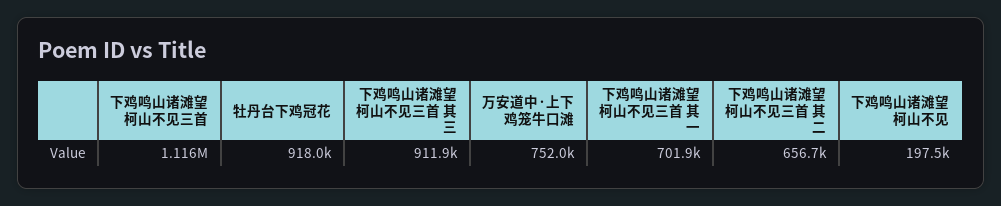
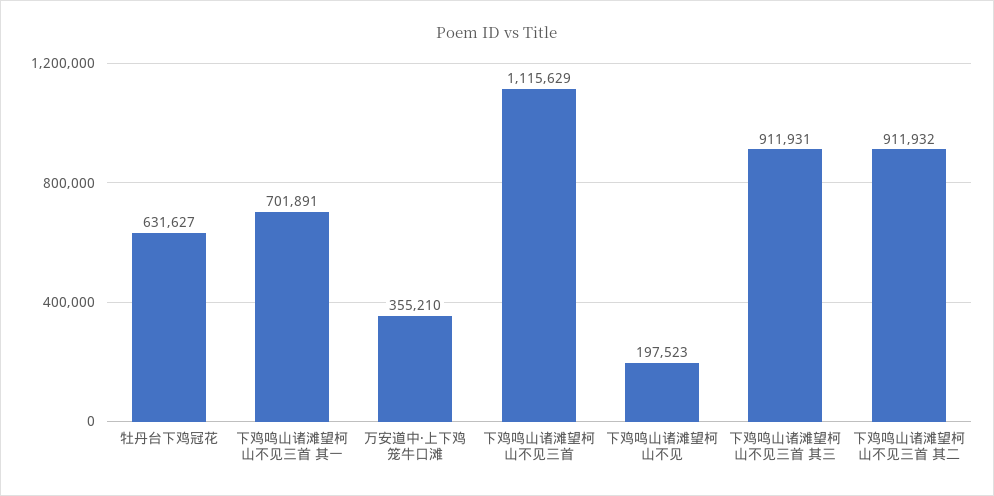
  {
    "下鸡鸣山诸滩望柯山不见三首": 1115629,
-   "牡丹台下鸡冠花": 918000,
+   "牡丹台下鸡冠花": 631627,
    "下鸡鸣山诸滩望柯山不见三首 其三": 911931,
-   "万安道中·上下鸡笼牛口滩": 752000,
+   "万安道中·上下鸡笼牛口滩": 355210,
    "下鸡鸣山诸滩望柯山不见三首 其一": 701891,
-   "下鸡鸣山诸滩望柯山不见三首 其二": 656700,
+   "下鸡鸣山诸滩望柯山不见三首 其二": 911932,
    "下鸡鸣山诸滩望柯山不见": 197523
  }

